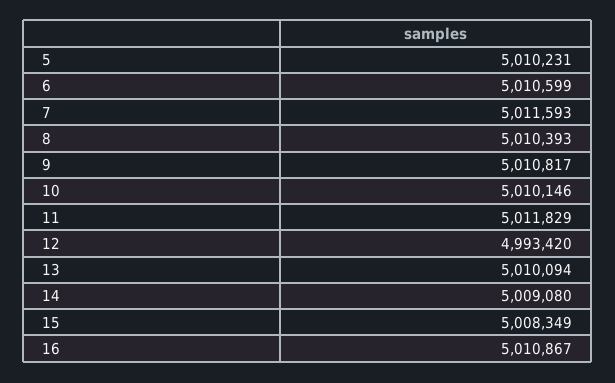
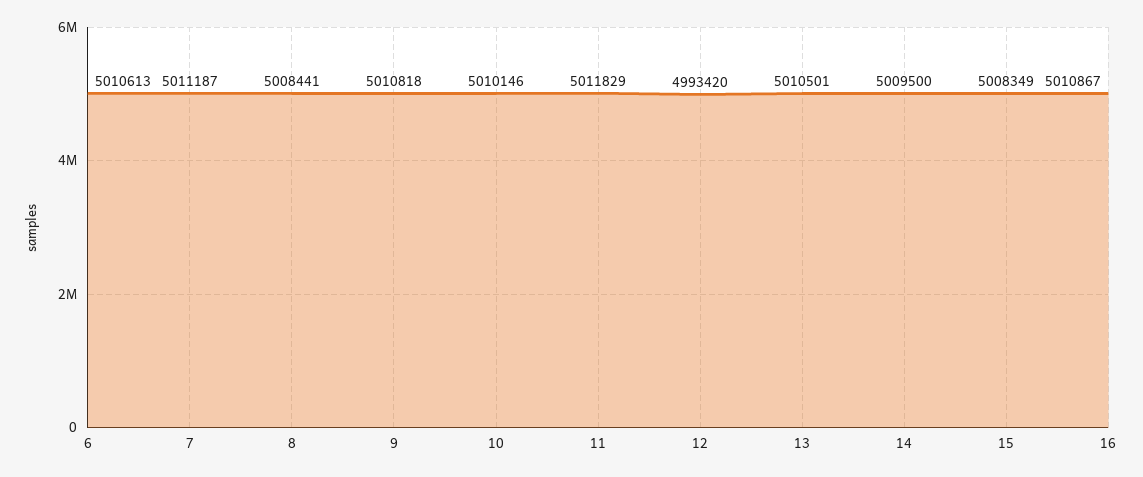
  {
-   "5": 5010231,
-   "6": 5010599,
+   "6": 5010613,
-   "7": 5011593,
+   "7": 5011187,
-   "8": 5010393,
+   "8": 5008441,
-   "9": 5010817,
+   "9": 5010818,
    "10": 5010146,
    "11": 5011829,
    "12": 4993420,
-   "13": 5010094,
+   "13": 5010501,
-   "14": 5009080,
+   "14": 5009500,
    "15": 5008349,
    "16": 5010867
  }

